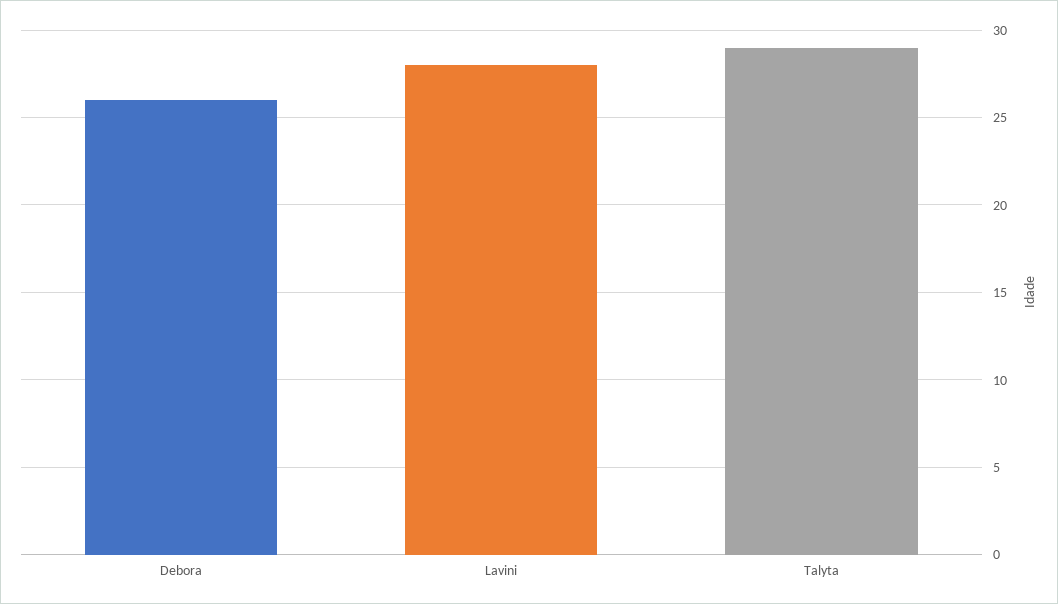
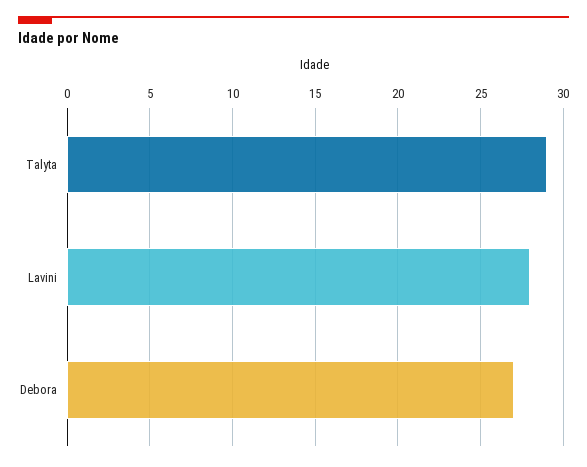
  {
-   "Debora": 26,
+   "Debora": 27,
    "Lavini": 28,
    "Talyta": 29
  }

